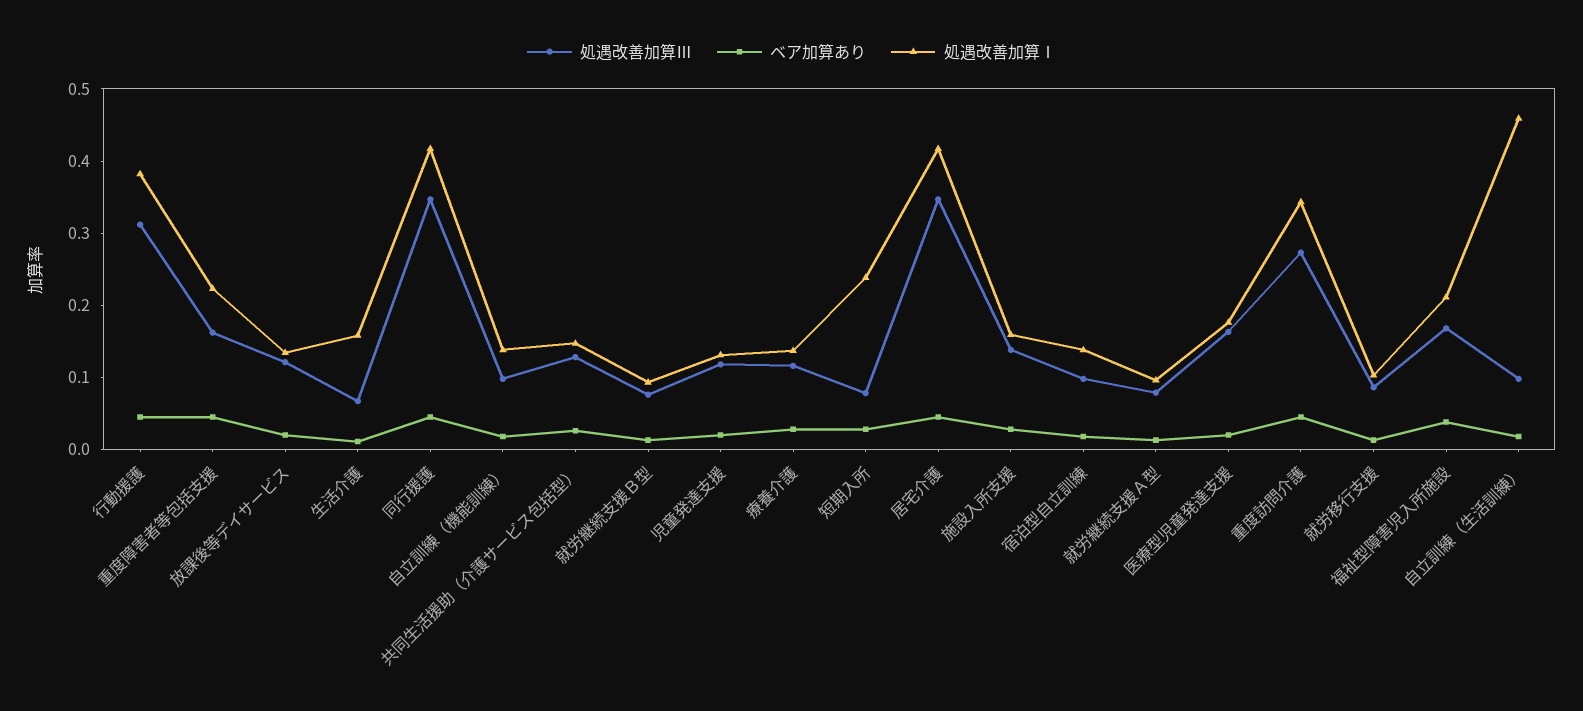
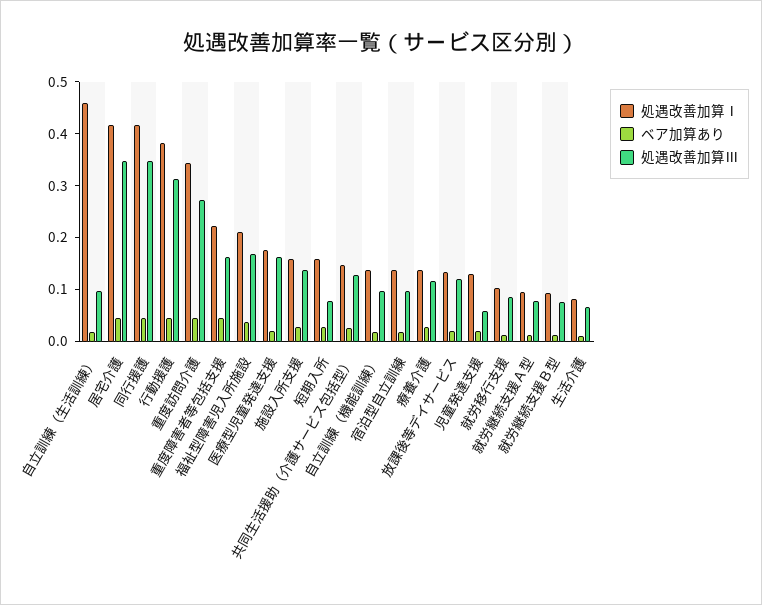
  {
    "処遇改善加算Ⅲ": {
      "行動援護": 0.32,
      "重度障害者等包括支援": 0.16,
      "放課後等デイサービス": 0.12,
      "生活介護": 0.06,
      "同行援護": 0.34,
      "自立訓練（機能訓練）": 0.1,
      "共同生活援助（介護サービス包括型）": 0.12,
      "就労継続支援Ｂ型": 0.08,
-     "児童発達支援": 0.12,
+     "児童発達支援": 0.06,
      "療養介護": 0.12,
      "短期入所": 0.08,
      "居宅介護": 0.34,
      "施設入所支援": 0.14,
      "宿泊型自立訓練": 0.1,
      "就労継続支援Ａ型": 0.08,
      "医療型児童発達支援": 0.16,
      "重度訪問介護": 0.28,
      "就労移行支援": 0.08,
      "福祉型障害児入所施設": 0.16,
      "自立訓練（生活訓練）": 0.1
    },
    "ベア加算あり": {
      "行動援護": 0.04,
      "重度障害者等包括支援": 0.04,
      "放課後等デイサービス": 0.02,
      "生活介護": 0.02,
      "同行援護": 0.04,
      "自立訓練（機能訓練）": 0.02,
      "共同生活援助（介護サービス包括型）": 0.02,
      "就労継続支援Ｂ型": 0.02,
      "児童発達支援": 0.02,
      "療養介護": 0.02,
      "短期入所": 0.02,
      "居宅介護": 0.04,
      "施設入所支援": 0.02,
      "宿泊型自立訓練": 0.02,
      "就労継続支援Ａ型": 0.02,
      "医療型児童発達支援": 0.02,
      "重度訪問介護": 0.04,
      "就労移行支援": 0.02,
      "福祉型障害児入所施設": 0.04,
      "自立訓練（生活訓練）": 0.02
    },
    "処遇改善加算Ⅰ": {
      "行動援護": 0.38,
      "重度障害者等包括支援": 0.22,
      "放課後等デイサービス": 0.14,
-     "生活介護": 0.16,
+     "生活介護": 0.08,
      "同行援護": 0.42,
      "自立訓練（機能訓練）": 0.14,
      "共同生活援助（介護サービス包括型）": 0.14,
      "就労継続支援Ｂ型": 0.1,
      "児童発達支援": 0.14,
      "療養介護": 0.14,
-     "短期入所": 0.24,
+     "短期入所": 0.16,
      "居宅介護": 0.42,
      "施設入所支援": 0.16,
      "宿泊型自立訓練": 0.14,
      "就労継続支援Ａ型": 0.1,
      "医療型児童発達支援": 0.18,
      "重度訪問介護": 0.34,
      "就労移行支援": 0.1,
      "福祉型障害児入所施設": 0.22,
      "自立訓練（生活訓練）": 0.46
    }
  }

